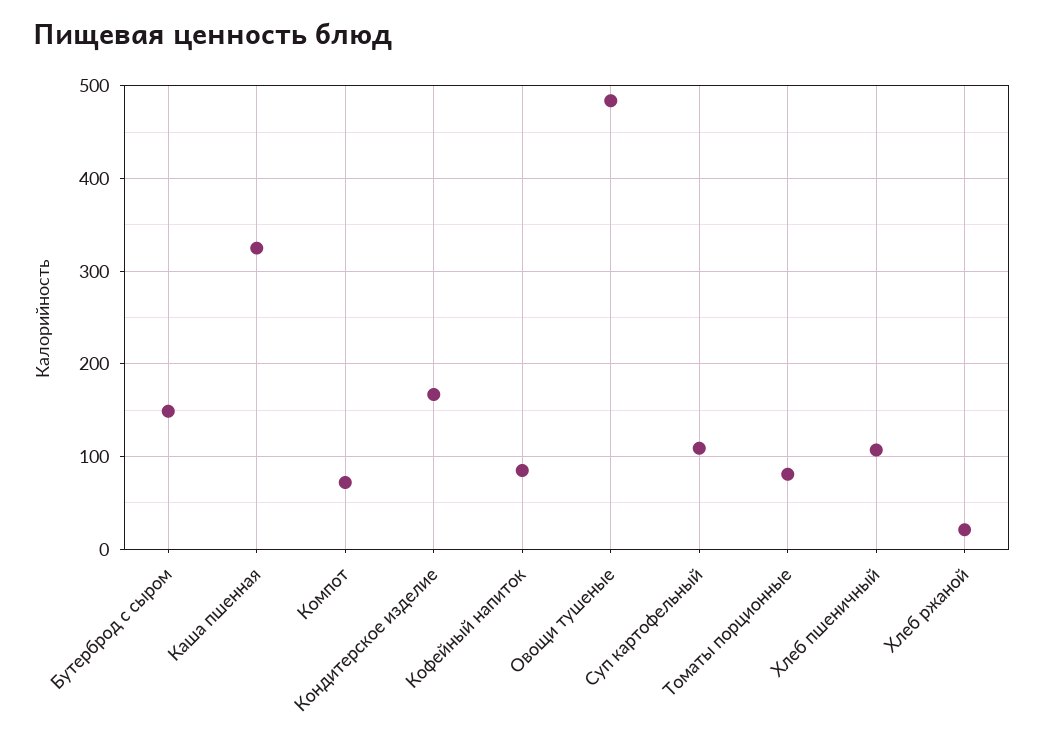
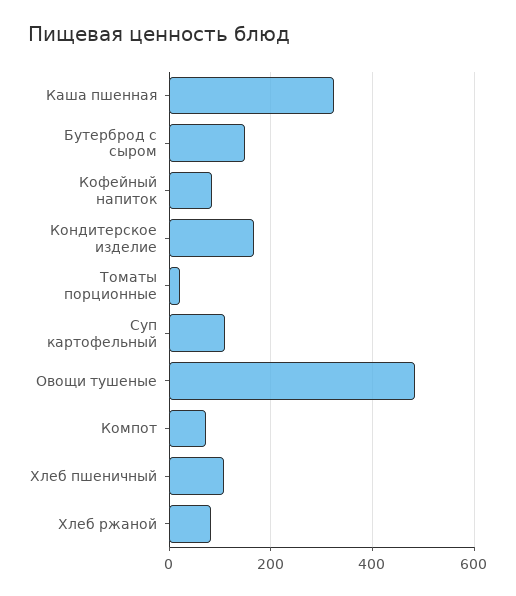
  {
    "Бутерброд с сыром": 150,
    "Каша пшенная": 330,
    "Компот": 70,
    "Кондитерское изделие": 170,
    "Кофейный напиток": 90,
    "Овощи тушеные": 480,
    "Суп картофельный": 110,
-   "Томаты порционные": 80,
+   "Томаты порционные": 20,
    "Хлеб пшеничный": 110,
-   "Хлеб ржаной": 20
+   "Хлеб ржаной": 80
  }

